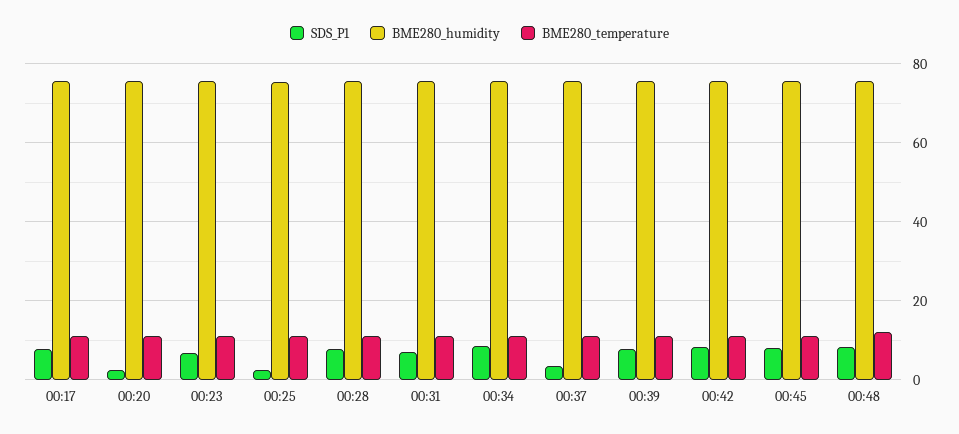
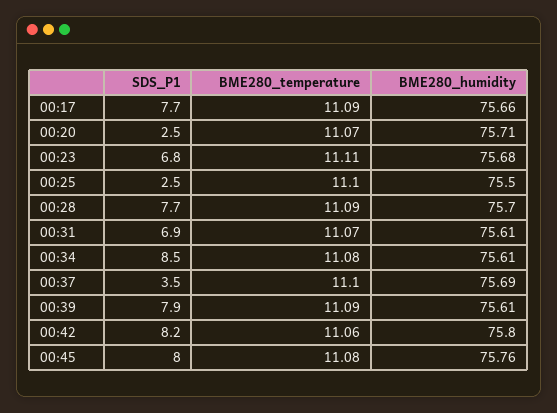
  {
    "SDS_P1": {
      "00:17": 7.7,
      "00:20": 2.5,
      "00:23": 6.8,
      "00:25": 2.5,
      "00:28": 7.7,
      "00:31": 6.9,
      "00:34": 8.5,
      "00:37": 3.5,
      "00:39": 7.9,
      "00:42": 8.2,
-     "00:45": 8,
+     "00:45": 8
-     "00:48": 8
    },
    "BME280_humidity": {
      "00:17": 75.66,
      "00:20": 75.71,
      "00:23": 75.68,
      "00:25": 75.5,
      "00:28": 75.7,
      "00:31": 75.61,
      "00:34": 75.61,
      "00:37": 75.69,
      "00:39": 75.61,
      "00:42": 75.8,
-     "00:45": 75.76,
+     "00:45": 75.76
-     "00:48": 76
    },
    "BME280_temperature": {
      "00:17": 11.09,
      "00:20": 11.07,
      "00:23": 11.11,
      "00:25": 11.1,
      "00:28": 11.09,
      "00:31": 11.07,
      "00:34": 11.08,
      "00:37": 11.1,
      "00:39": 11.09,
      "00:42": 11.06,
-     "00:45": 11.08,
+     "00:45": 11.08
-     "00:48": 12
    }
  }

